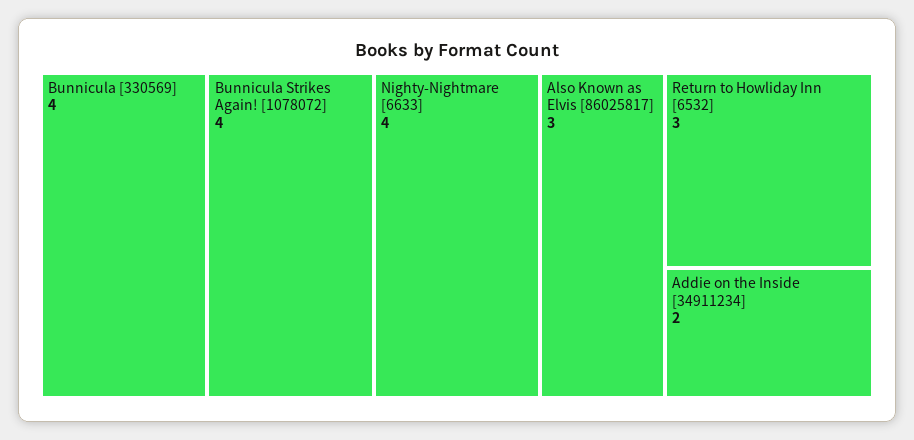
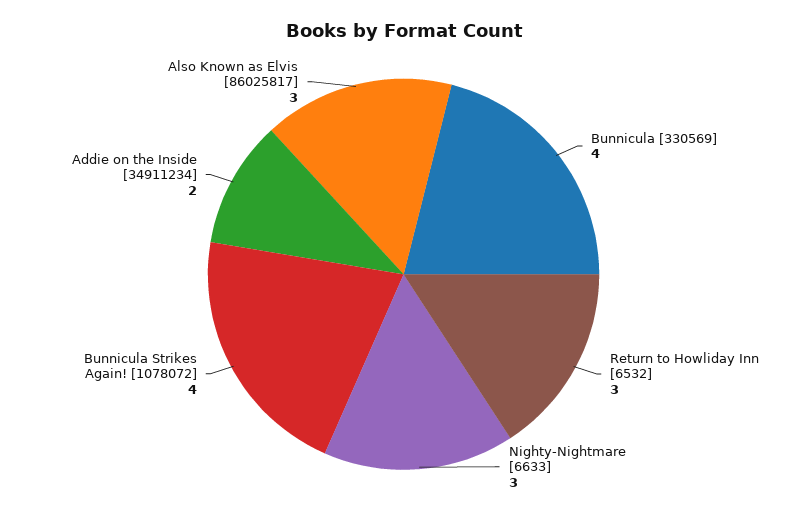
  {
    "Bunnicula [330569]": 4,
    "Bunnicula Strikes Again! [1078072]": 4,
-   "Nighty-Nightmare [6633]": 4,
+   "Nighty-Nightmare [6633]": 3,
    "Also Known as Elvis [86025817]": 3,
    "Return to Howliday Inn [6532]": 3,
    "Addie on the Inside [34911234]": 2
  }

